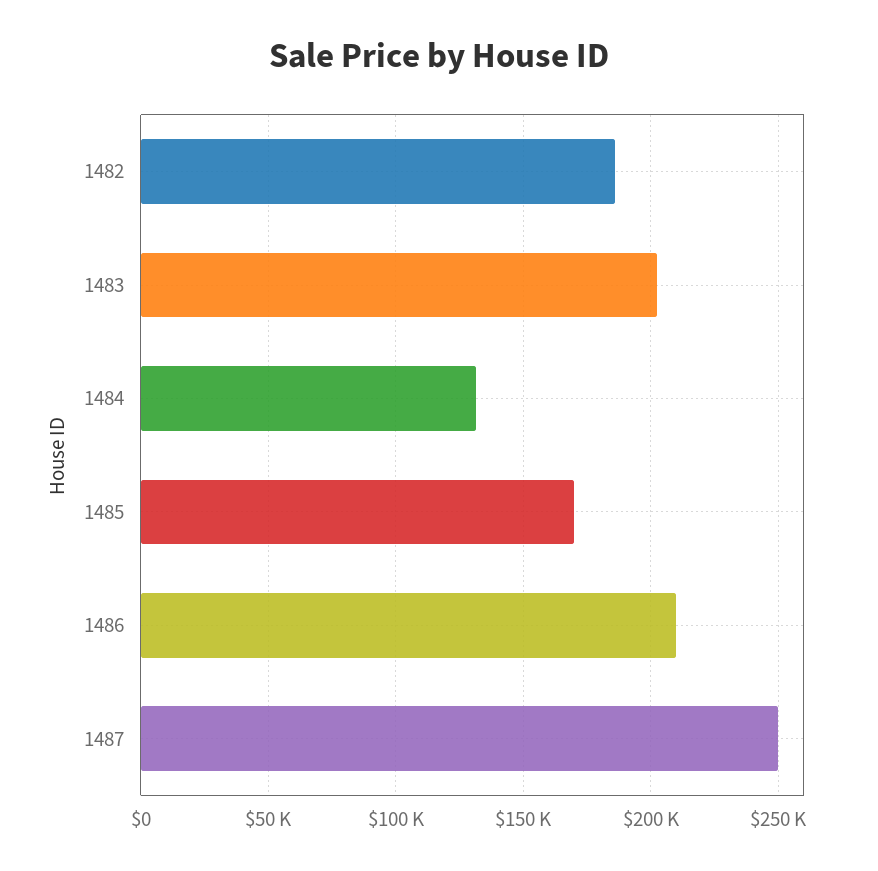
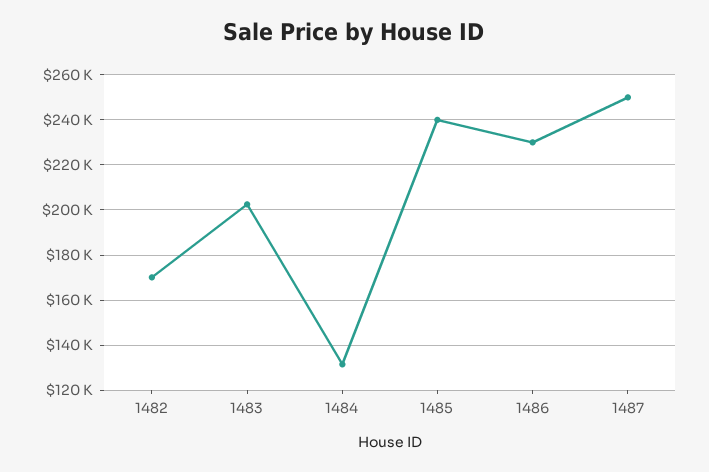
  {
-   "1482": 185000,
+   "1482": 170000,
    "1483": 205000,
    "1484": 130000,
-   "1485": 170000,
+   "1485": 240000,
-   "1486": 210000,
+   "1486": 230000,
    "1487": 250000
  }

